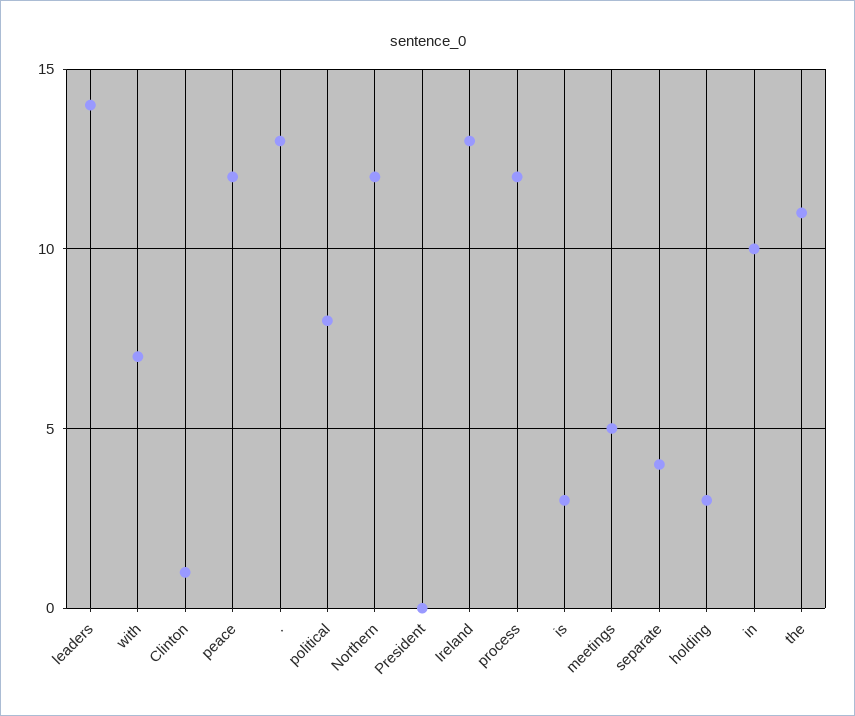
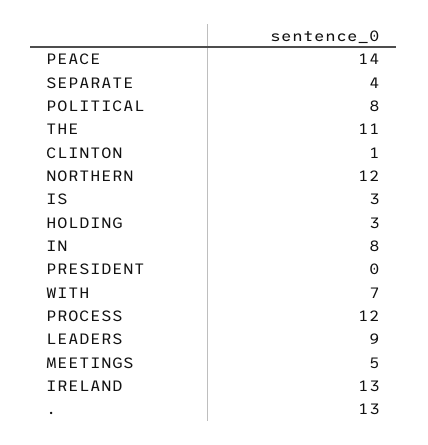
  {
-   "leaders": 14,
+   "leaders": 9,
    "with": 7,
    "Clinton": 1,
-   "peace": 12,
+   "peace": 14,
    ".": 13,
    "political": 8,
    "Northern": 12,
    "President": 0,
    "Ireland": 13,
    "process": 12,
    "is": 3,
    "meetings": 5,
    "separate": 4,
    "holding": 3,
-   "in": 10,
+   "in": 8,
    "the": 11
  }

